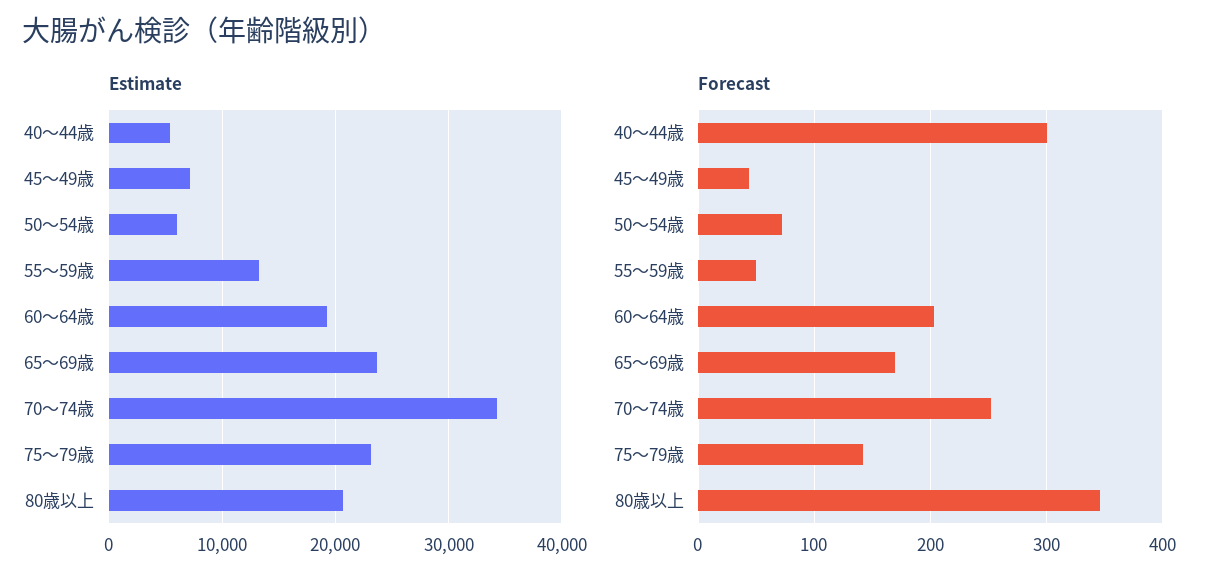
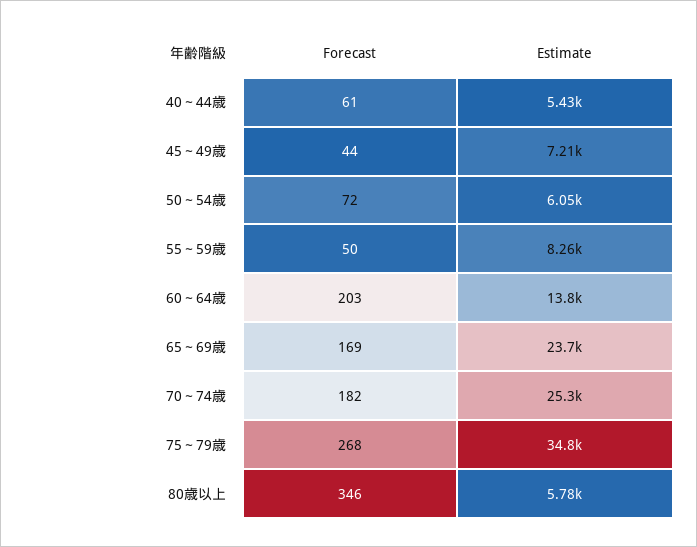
  {
    "Estimate": {
      "40～44歳": 5430,
      "45～49歳": 7210,
      "50～54歳": 6050,
-     "55～59歳": 13000,
+     "55～59歳": 8260,
-     "60～64歳": 19000,
+     "60～64歳": 13800,
      "65～69歳": 23700,
-     "70～74歳": 34000,
+     "70～74歳": 25300,
-     "75～79歳": 23000,
+     "75～79歳": 34800,
-     "80歳以上": 21000
+     "80歳以上": 5780
    },
    "Forecast": {
-     "40～44歳": 300,
+     "40～44歳": 61,
      "45～49歳": 44,
      "50～54歳": 72,
      "55～59歳": 50,
      "60～64歳": 203,
      "65～69歳": 169,
-     "70～74歳": 250,
+     "70～74歳": 182,
-     "75～79歳": 140,
+     "75～79歳": 268,
      "80歳以上": 346
    }
  }

